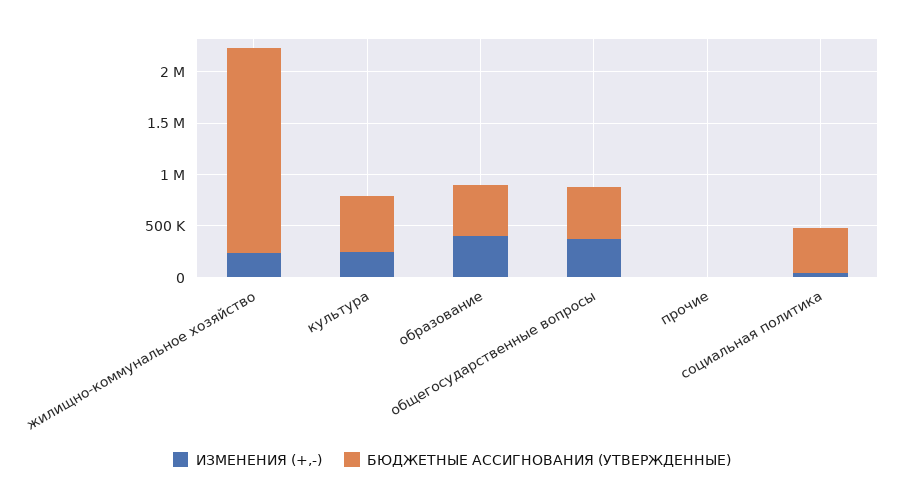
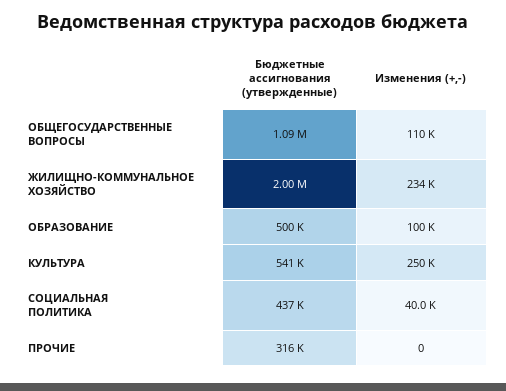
  {
    "ИЗМЕНЕНИЯ (+,-)": {
      "жилищно-коммунальное хозяйство": 234000,
      "культура": 250000,
-     "образование": 400000,
+     "образование": 100000,
-     "общегосударственные вопросы": 400000,
+     "общегосударственные вопросы": 110000,
      "прочие": 0,
      "социальная политика": 40000
    },
    "БЮДЖЕТНЫЕ АССИГНОВАНИЯ (УТВЕРЖДЕННЫЕ)": {
      "жилищно-коммунальное хозяйство": 2000000,
      "культура": 541000,
      "образование": 500000,
-     "общегосударственные вопросы": 500000,
+     "общегосударственные вопросы": 1090000,
-     "прочие": 0,
+     "прочие": 316000,
      "социальная политика": 437000
    }
  }

